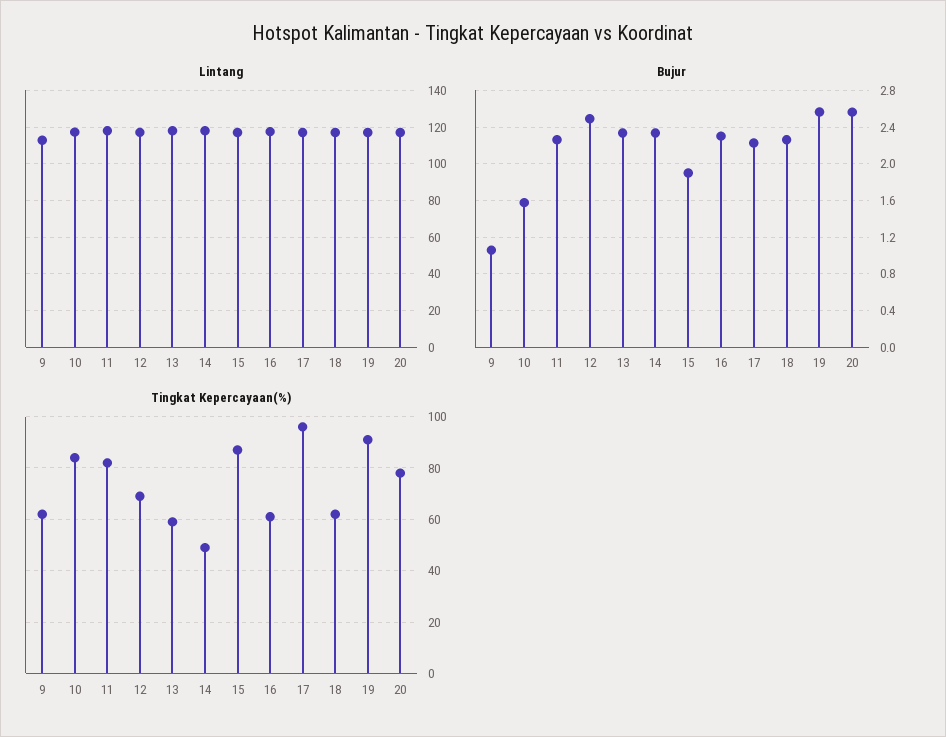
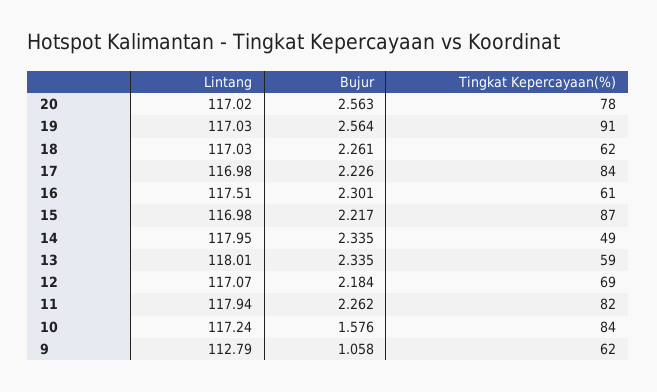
  {
    "Lintang": {
      "9": 112.79,
      "10": 117.24,
      "11": 117.94,
      "12": 117.07,
      "13": 118.01,
      "14": 117.95,
      "15": 116.98,
      "16": 117.51,
      "17": 116.98,
      "18": 117.03,
      "19": 117.03,
      "20": 117.02
    },
    "Bujur": {
      "9": 1.058,
      "10": 1.576,
      "11": 2.262,
-     "12": 2.5,
+     "12": 2.184,
      "13": 2.335,
      "14": 2.335,
-     "15": 1.9,
+     "15": 2.217,
      "16": 2.301,
      "17": 2.226,
      "18": 2.261,
      "19": 2.564,
      "20": 2.563
    },
    "Tingkat Kepercayaan(%)": {
      "9": 62,
      "10": 84,
      "11": 82,
      "12": 69,
      "13": 59,
      "14": 49,
      "15": 87,
      "16": 61,
-     "17": 95,
+     "17": 84,
      "18": 62,
      "19": 91,
      "20": 78
    }
  }

